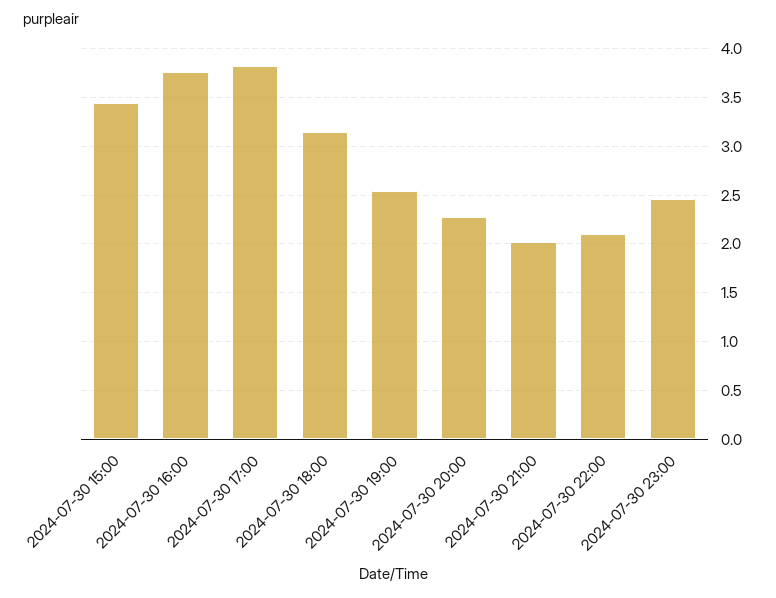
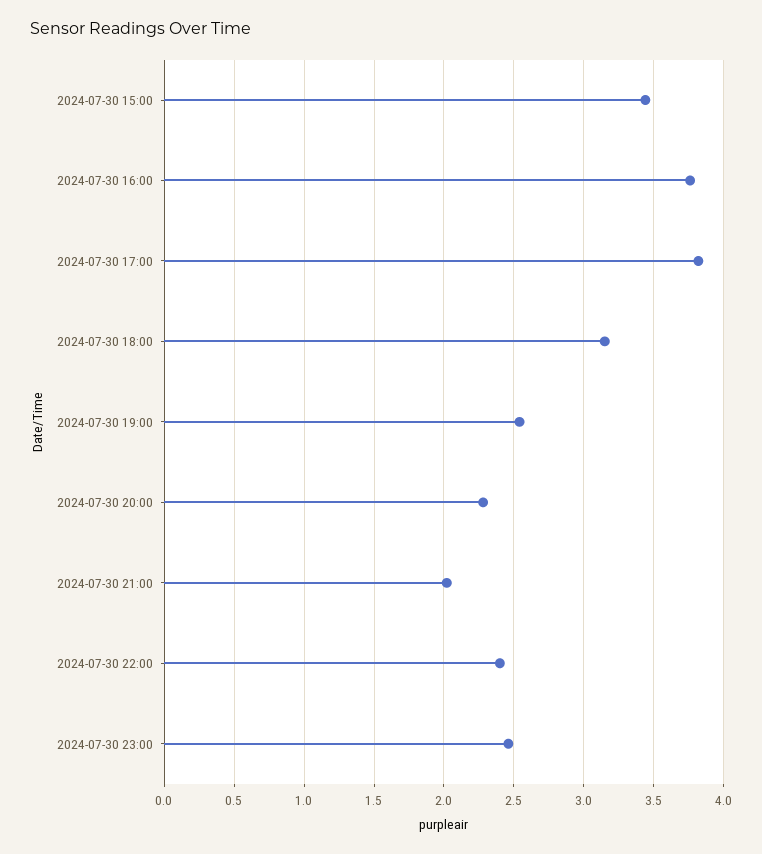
  {
    "2024-07-30 15:00": 3.45,
    "2024-07-30 16:00": 3.75,
    "2024-07-30 17:00": 3.8,
    "2024-07-30 18:00": 3.15,
    "2024-07-30 19:00": 2.55,
    "2024-07-30 20:00": 2.3,
    "2024-07-30 21:00": 2,
-   "2024-07-30 22:00": 2.1,
+   "2024-07-30 22:00": 2.4,
    "2024-07-30 23:00": 2.45
  }

